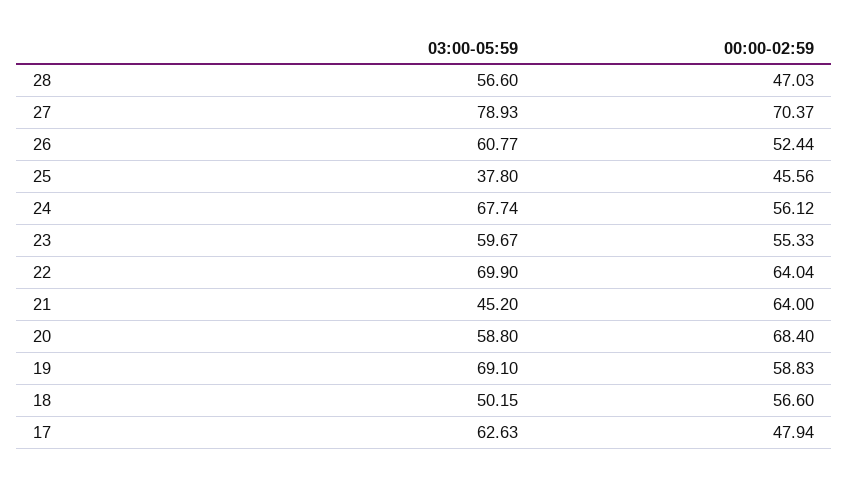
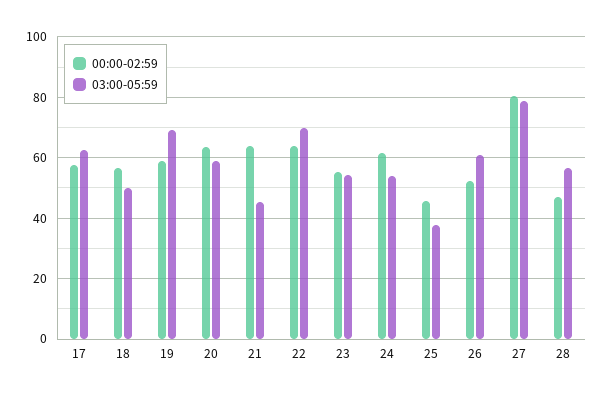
  {
    "03:00-05:59": {
      "28": 56.6,
      "27": 78.93,
      "26": 60.77,
      "25": 37.8,
-     "24": 67.74,
+     "24": 54,
-     "23": 59.67,
+     "23": 54,
      "22": 69.9,
      "21": 45.2,
      "20": 58.8,
      "19": 69.1,
      "18": 50.15,
      "17": 62.63
    },
    "00:00-02:59": {
      "28": 47.03,
-     "27": 70.37,
+     "27": 80,
      "26": 52.44,
      "25": 45.56,
-     "24": 56.12,
+     "24": 62,
      "23": 55.33,
      "22": 64.04,
      "21": 64,
-     "20": 68.4,
+     "20": 64,
      "19": 58.83,
      "18": 56.6,
-     "17": 47.94
+     "17": 58
    }
  }

